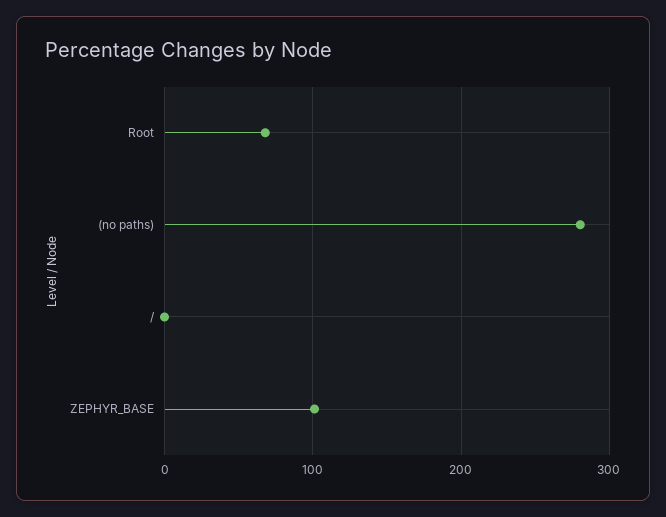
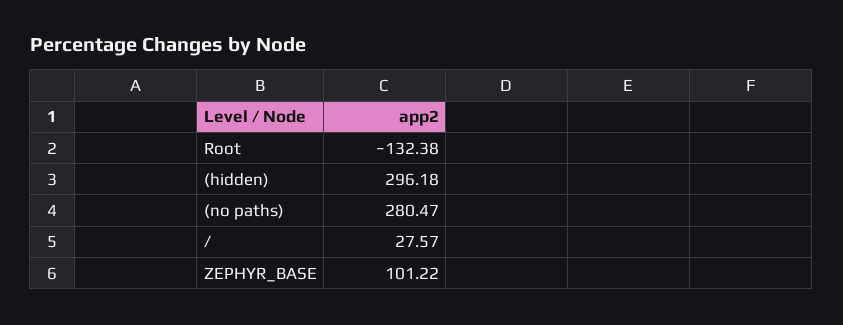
  {
-   "Root": 70,
+   "Root": -132.38,
    "(no paths)": 280.47,
-   "/": 0,
+   "/": 27.57,
-   "ZEPHYR_BASE": 101.22
+   "ZEPHYR_BASE": 101.22,
+   "(hidden)": 296.18
  }

